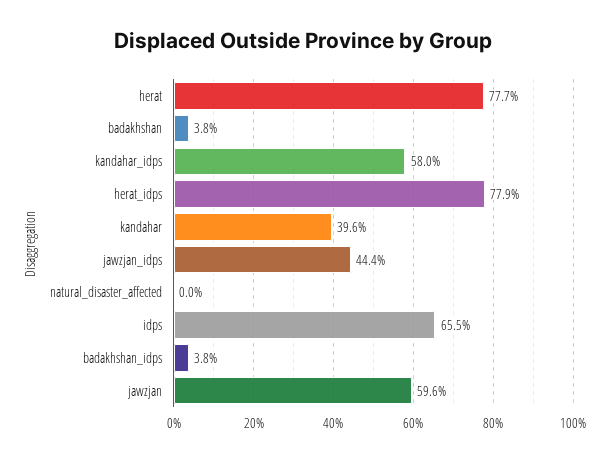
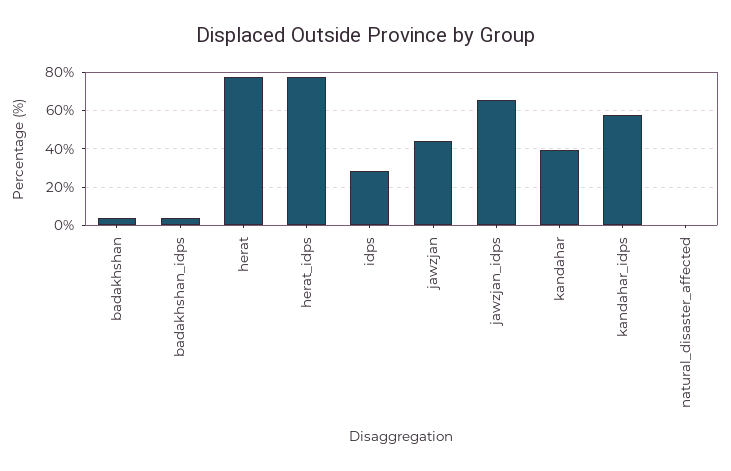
  {
    "herat": 77.7,
    "badakhshan": 3.8,
    "kandahar_idps": 58,
    "herat_idps": 77.9,
    "kandahar": 39.6,
-   "jawzjan_idps": 44.4,
+   "jawzjan_idps": 65,
    "natural_disaster_affected": 0,
-   "idps": 65.5,
+   "idps": 30,
    "badakhshan_idps": 3.8,
-   "jawzjan": 59.6
+   "jawzjan": 45
  }

